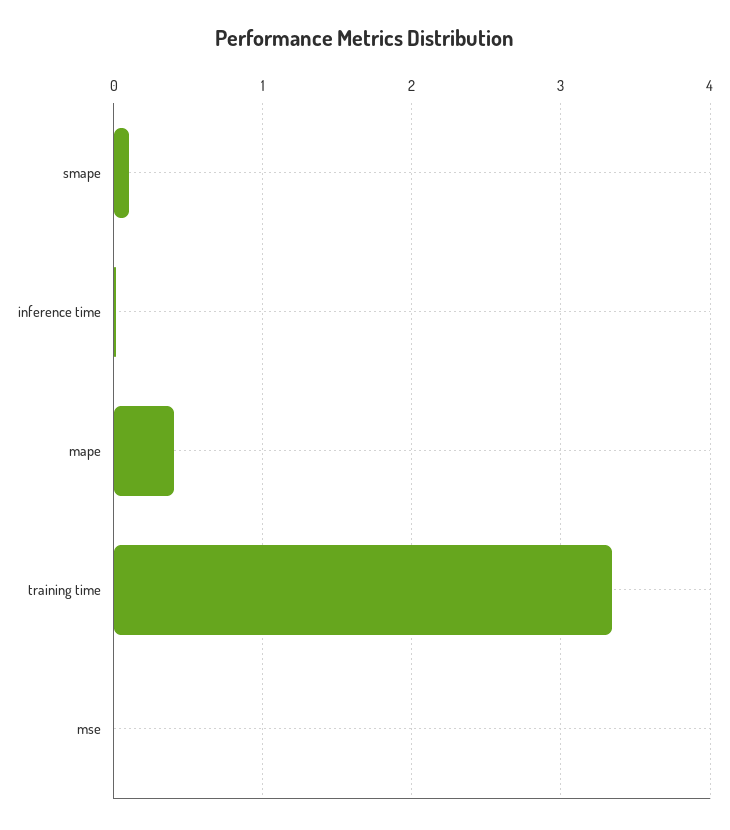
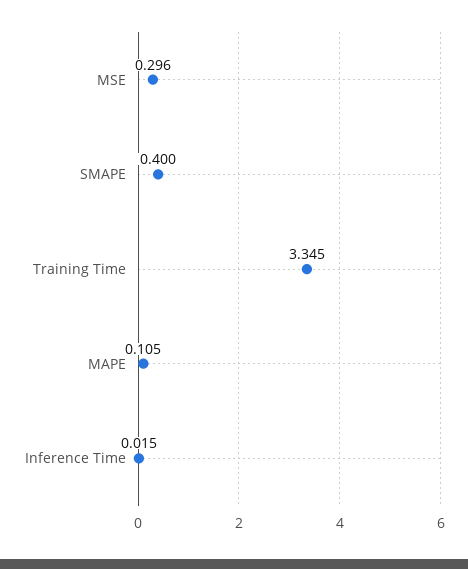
  {
-   "smape": 0.1,
+   "smape": 0.4,
    "inference time": 0.015,
-   "mape": 0.4,
+   "mape": 0.105,
    "training time": 3.345,
-   "mse": 0
+   "mse": 0.296
  }

